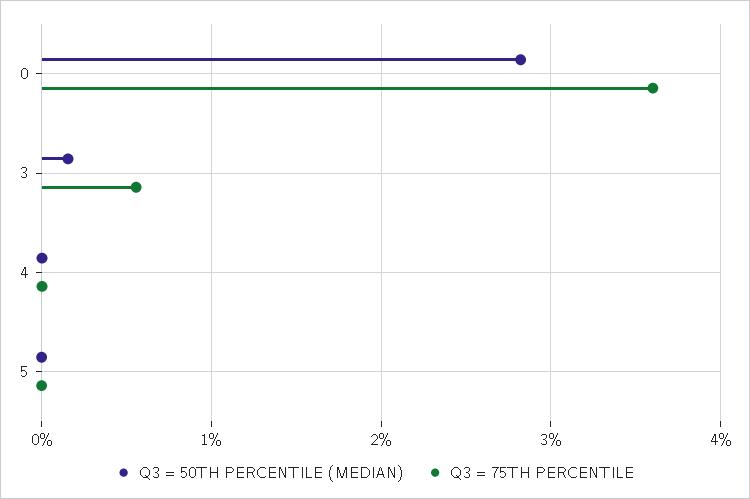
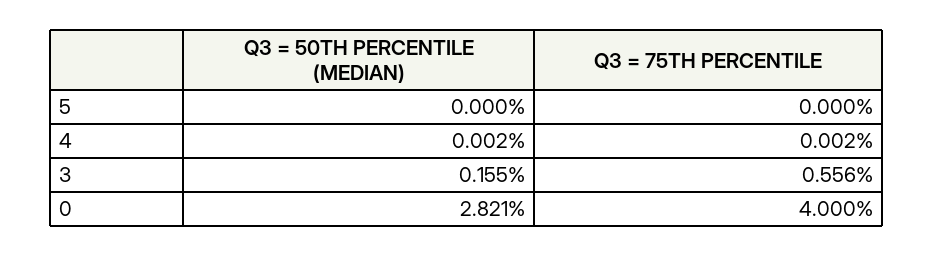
  {
    "Q3 = 50TH PERCENTILE (MEDIAN)": {
      "0": 2.821,
      "3": 0.155,
      "4": 0.002,
      "5": 0
    },
    "Q3 = 75TH PERCENTILE": {
-     "0": 3.6,
+     "0": 4,
      "3": 0.556,
      "4": 0.002,
      "5": 0
    }
  }

